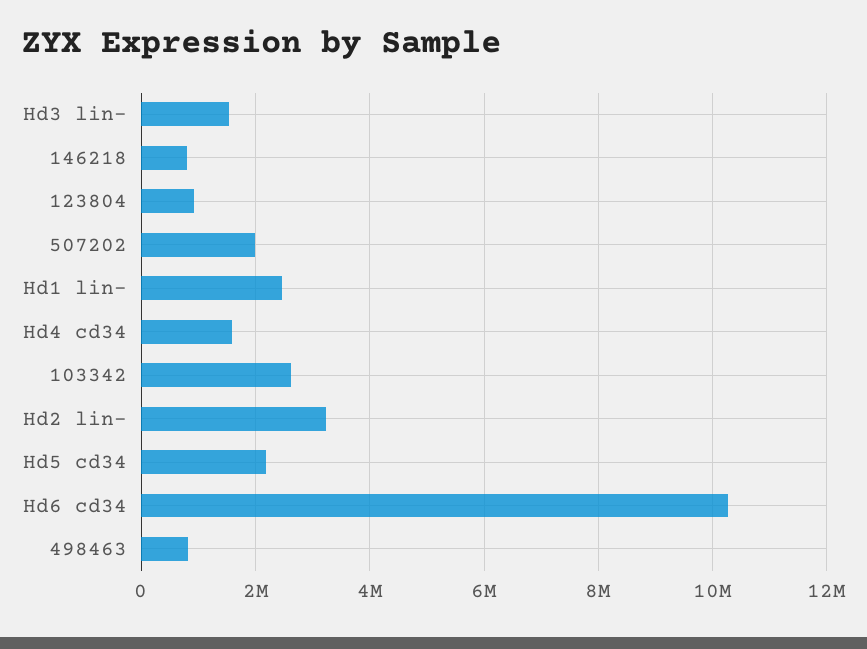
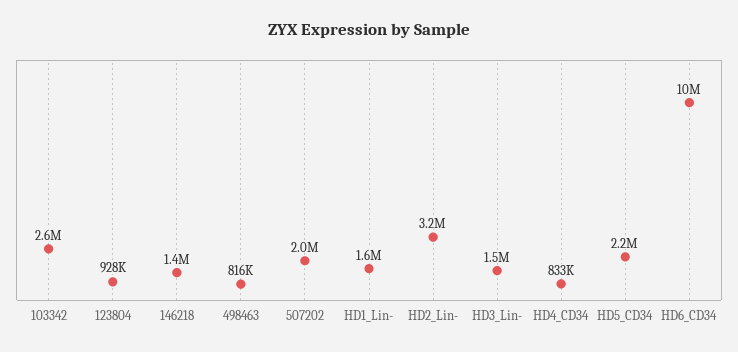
  {
    "Hd3 lin-": 1500000,
-   "146218": 800000,
+   "146218": 1400000,
    "123804": 928000,
    "507202": 2000000,
-   "Hd1 lin-": 2400000,
+   "Hd1 lin-": 1600000,
-   "Hd4 cd34": 1600000,
+   "Hd4 cd34": 833000,
    "103342": 2600000,
    "Hd2 lin-": 3200000,
    "Hd5 cd34": 2200000,
    "Hd6 cd34": 10000000,
    "498463": 816000
  }

